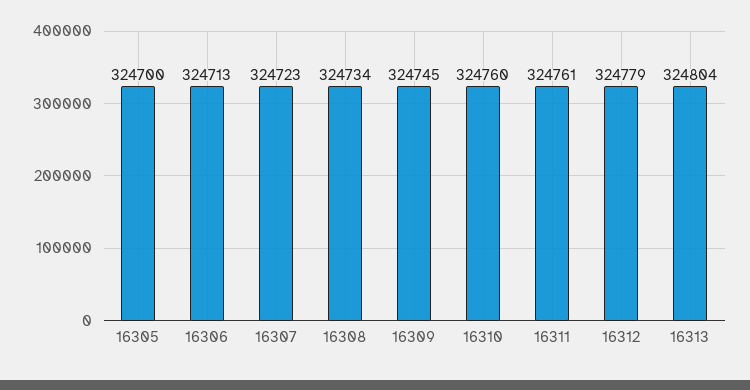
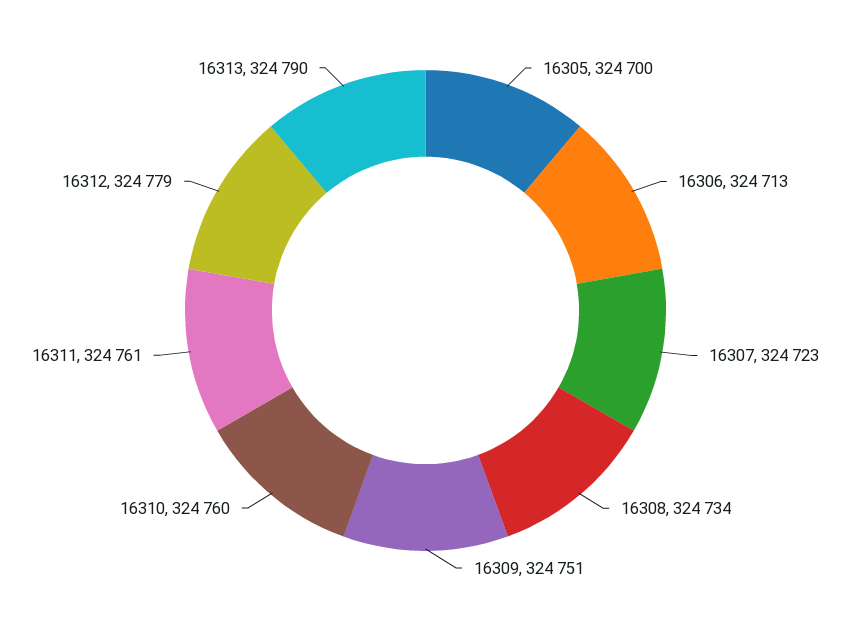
  {
    "16305": 324700,
    "16306": 324713,
    "16307": 324723,
    "16308": 324734,
-   "16309": 324745,
+   "16309": 324751,
    "16310": 324760,
    "16311": 324761,
    "16312": 324779,
-   "16313": 324804
+   "16313": 324790
  }

